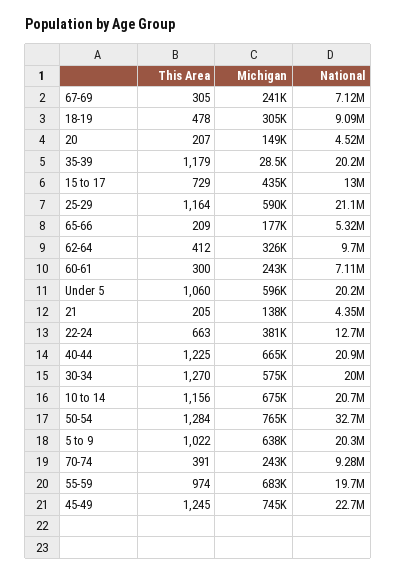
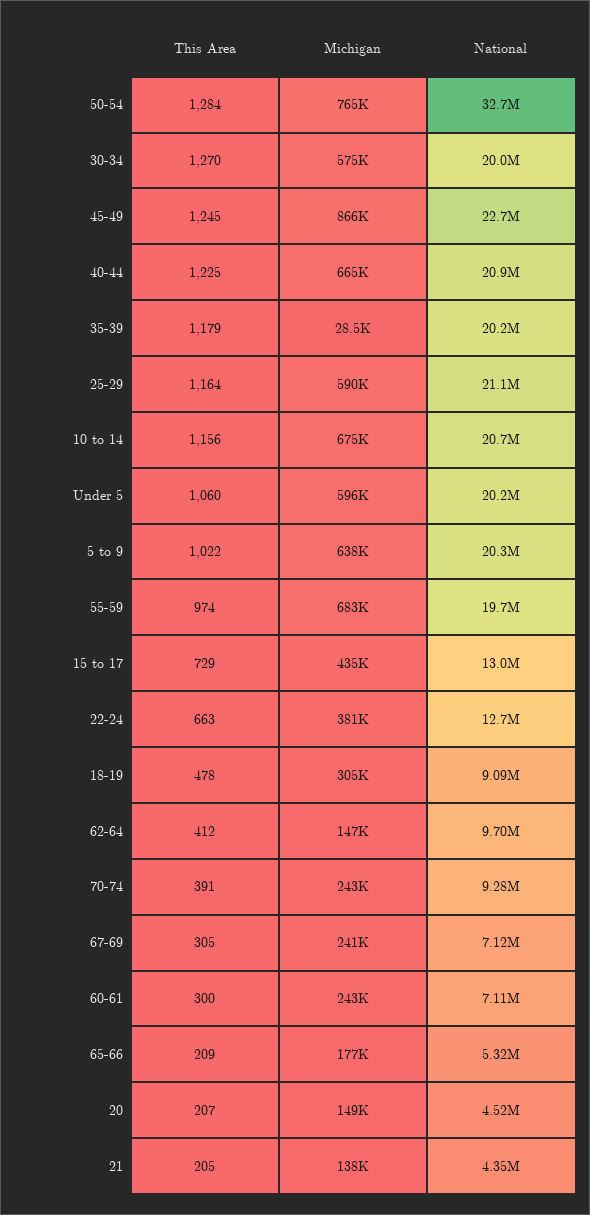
  {
    "This Area": {
      "67-69": 305,
      "18-19": 478,
      "20": 207,
      "35-39": 1179,
      "15 to 17": 729,
      "25-29": 1164,
      "65-66": 209,
      "62-64": 412,
      "60-61": 300,
      "Under 5": 1060,
      "21": 205,
      "22-24": 663,
      "40-44": 1225,
      "30-34": 1270,
      "10 to 14": 1156,
      "50-54": 1284,
      "5 to 9": 1022,
      "70-74": 391,
      "55-59": 974,
      "45-49": 1245
    },
    "Michigan": {
      "67-69": 241000,
      "18-19": 305000,
      "20": 149000,
      "35-39": 28500,
      "15 to 17": 435000,
      "25-29": 590000,
      "65-66": 177000,
-     "62-64": 326000,
+     "62-64": 147000,
      "60-61": 243000,
      "Under 5": 596000,
      "21": 138000,
      "22-24": 381000,
      "40-44": 665000,
      "30-34": 575000,
      "10 to 14": 675000,
      "50-54": 765000,
      "5 to 9": 638000,
      "70-74": 243000,
      "55-59": 683000,
-     "45-49": 745000
+     "45-49": 866000
    },
    "National": {
      "67-69": 7120000,
      "18-19": 9090000,
      "20": 4520000,
      "35-39": 20200000,
      "15 to 17": 13000000,
      "25-29": 21100000,
      "65-66": 5320000,
      "62-64": 9700000,
      "60-61": 7110000,
      "Under 5": 20200000,
      "21": 4350000,
      "22-24": 12700000,
      "40-44": 20900000,
      "30-34": 20000000,
      "10 to 14": 20700000,
      "50-54": 32700000,
      "5 to 9": 20300000,
      "70-74": 9280000,
      "55-59": 19700000,
      "45-49": 22700000
    }
  }

